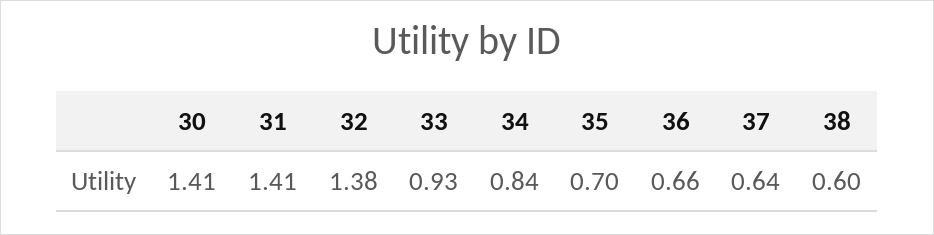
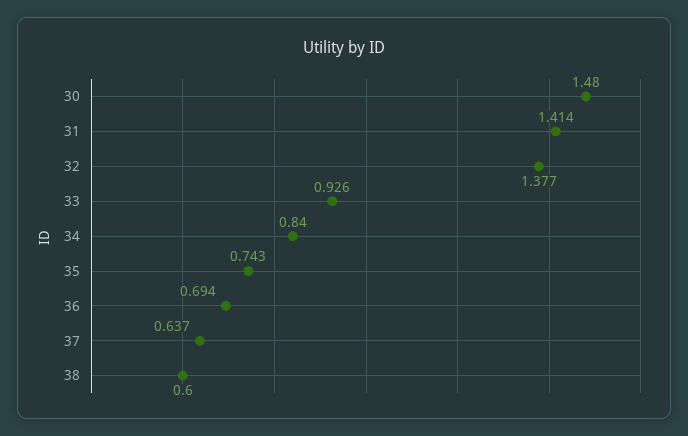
  {
-   "30": 1.41,
+   "30": 1.48,
    "31": 1.414,
    "32": 1.377,
    "33": 0.926,
    "34": 0.84,
-   "35": 0.7,
+   "35": 0.743,
-   "36": 0.66,
+   "36": 0.694,
    "37": 0.637,
    "38": 0.6
  }

